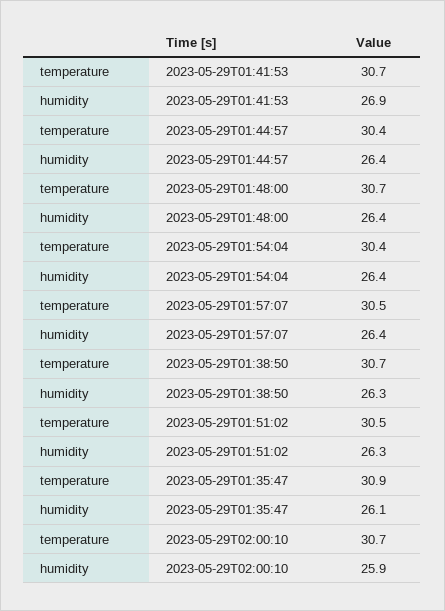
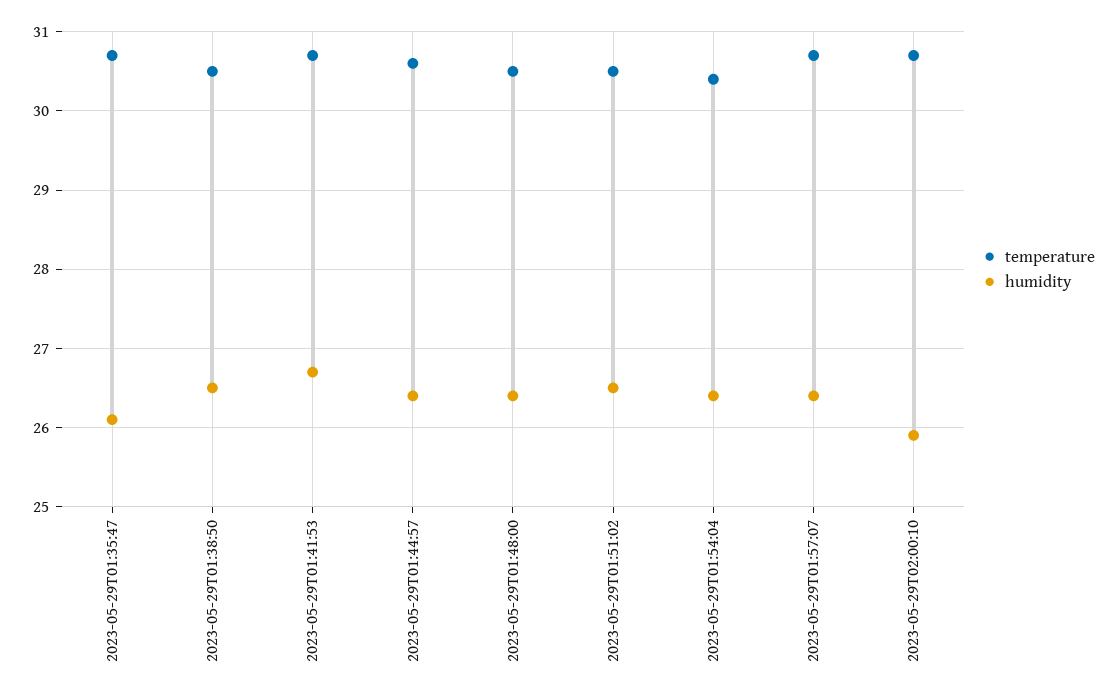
  {
    "temperature": {
      "2023-05-29T01:41:53": 30.7,
-     "2023-05-29T01:44:57": 30.4,
+     "2023-05-29T01:44:57": 30.6,
-     "2023-05-29T01:48:00": 30.7,
+     "2023-05-29T01:48:00": 30.5,
      "2023-05-29T01:54:04": 30.4,
-     "2023-05-29T01:57:07": 30.5,
+     "2023-05-29T01:57:07": 30.7,
-     "2023-05-29T01:38:50": 30.7,
+     "2023-05-29T01:38:50": 30.5,
      "2023-05-29T01:51:02": 30.5,
-     "2023-05-29T01:35:47": 30.9,
+     "2023-05-29T01:35:47": 30.7,
      "2023-05-29T02:00:10": 30.7
    },
    "humidity": {
-     "2023-05-29T01:41:53": 26.9,
+     "2023-05-29T01:41:53": 26.7,
      "2023-05-29T01:44:57": 26.4,
      "2023-05-29T01:48:00": 26.4,
      "2023-05-29T01:54:04": 26.4,
      "2023-05-29T01:57:07": 26.4,
-     "2023-05-29T01:38:50": 26.3,
+     "2023-05-29T01:38:50": 26.5,
-     "2023-05-29T01:51:02": 26.3,
+     "2023-05-29T01:51:02": 26.5,
      "2023-05-29T01:35:47": 26.1,
      "2023-05-29T02:00:10": 25.9
    }
  }

